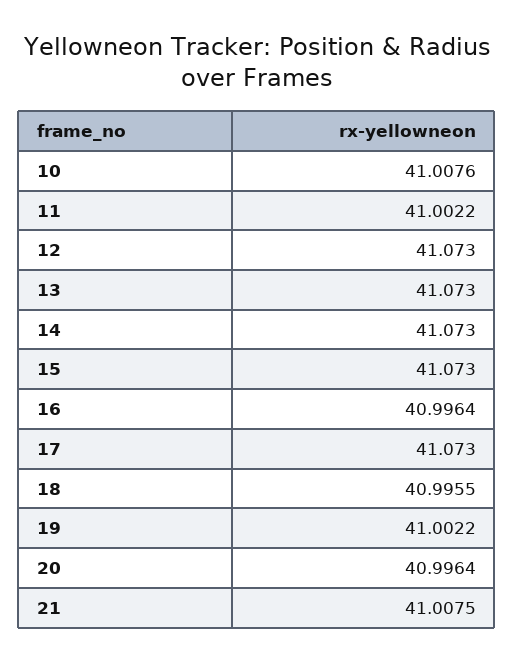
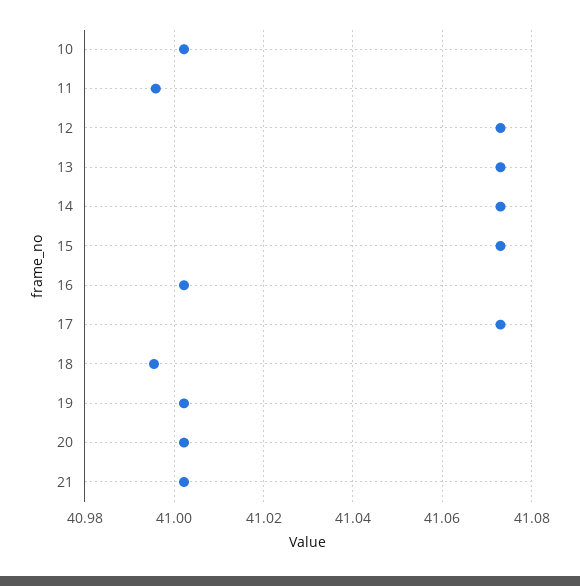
  {
-   "10": 41.0076,
+   "10": 41.002,
-   "11": 41.0022,
+   "11": 40.996,
    "12": 41.073,
    "13": 41.073,
    "14": 41.073,
    "15": 41.073,
-   "16": 40.9964,
+   "16": 41.002,
    "17": 41.073,
    "18": 40.9955,
    "19": 41.0022,
-   "20": 40.9964,
+   "20": 41.002,
-   "21": 41.0075
+   "21": 41.002
  }

